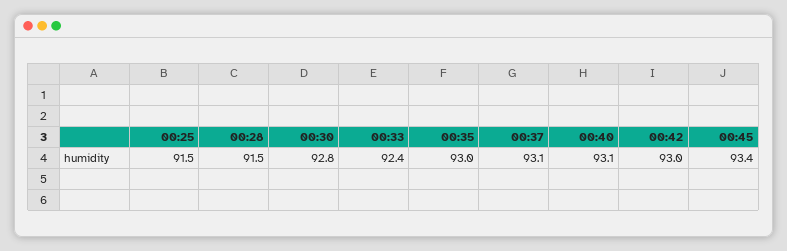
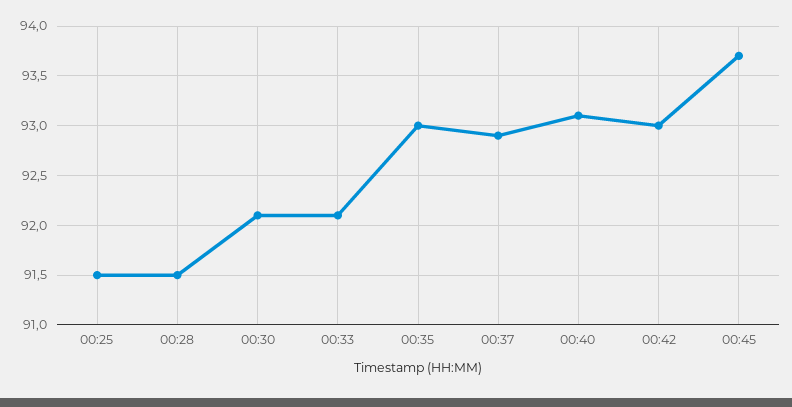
  {
    "00:25": 91.5,
    "00:28": 91.5,
-   "00:30": 92.8,
+   "00:30": 92.1,
-   "00:33": 92.4,
+   "00:33": 92.1,
    "00:35": 93,
-   "00:37": 93.1,
+   "00:37": 92.9,
    "00:40": 93.1,
    "00:42": 93,
-   "00:45": 93.4
+   "00:45": 93.7
  }

